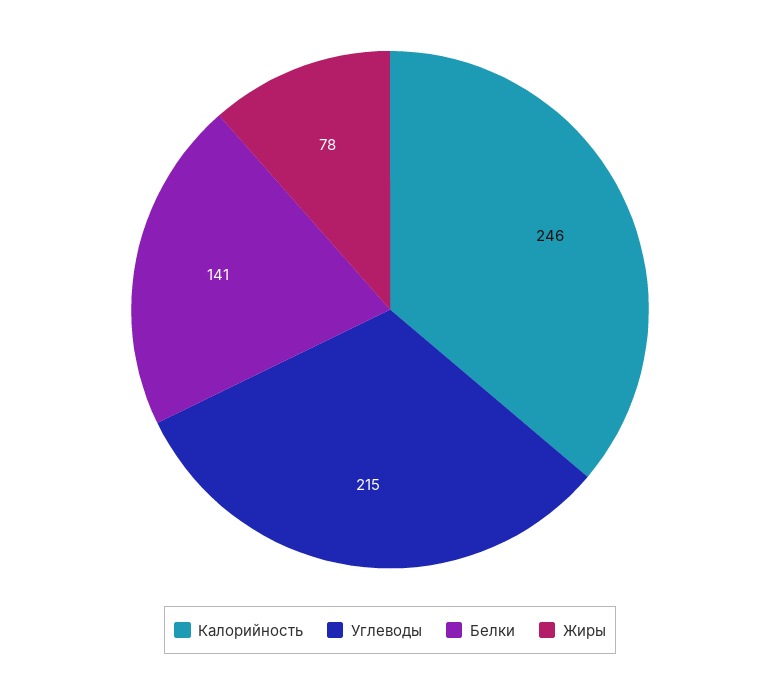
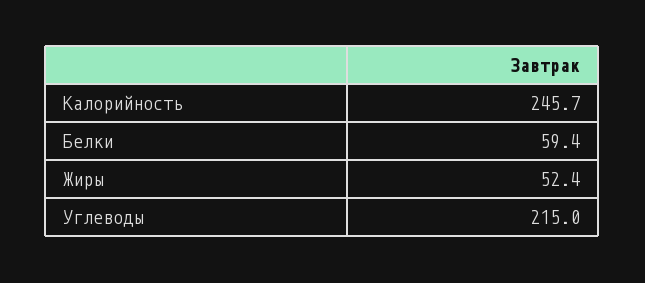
  {
    "Калорийность": 245.7,
    "Углеводы": 215,
-   "Белки": 141,
+   "Белки": 59.4,
-   "Жиры": 78
+   "Жиры": 52.4
  }

